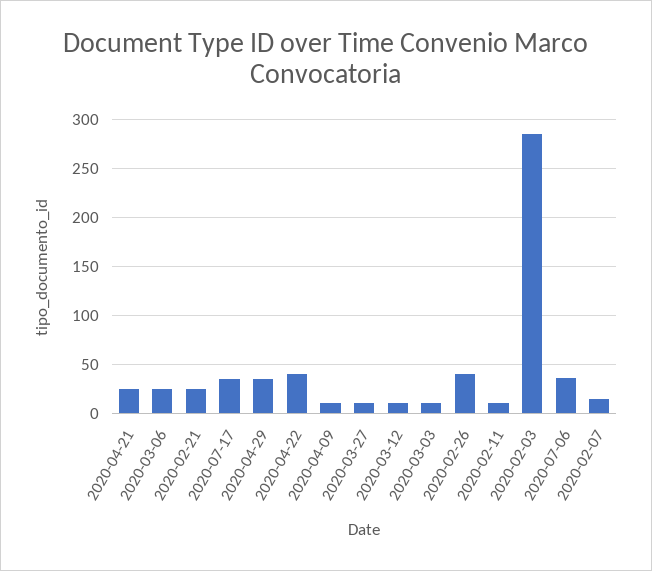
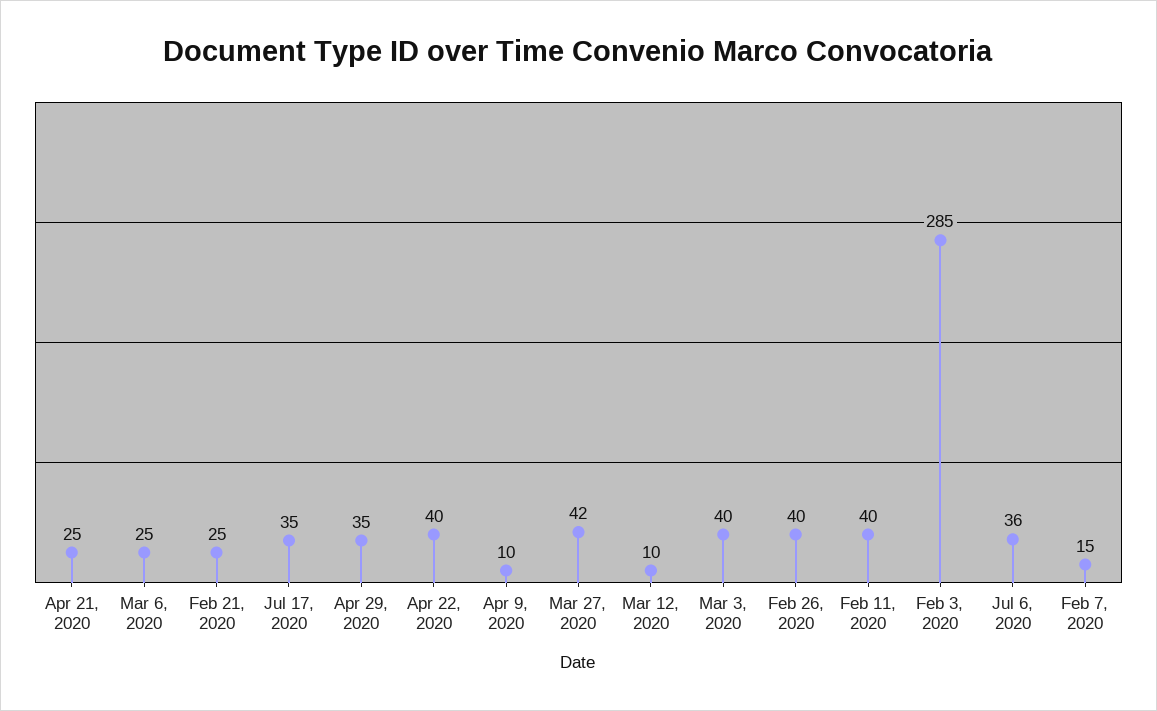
  {
    "2020-04-21": 25,
    "2020-03-06": 25,
    "2020-02-21": 25,
    "2020-07-17": 35,
    "2020-04-29": 35,
    "2020-04-22": 40,
    "2020-04-09": 10,
-   "2020-03-27": 10,
+   "2020-03-27": 42,
    "2020-03-12": 10,
-   "2020-03-03": 10,
+   "2020-03-03": 40,
    "2020-02-26": 40,
-   "2020-02-11": 10,
+   "2020-02-11": 40,
    "2020-02-03": 285,
    "2020-07-06": 36,
    "2020-02-07": 15
  }

